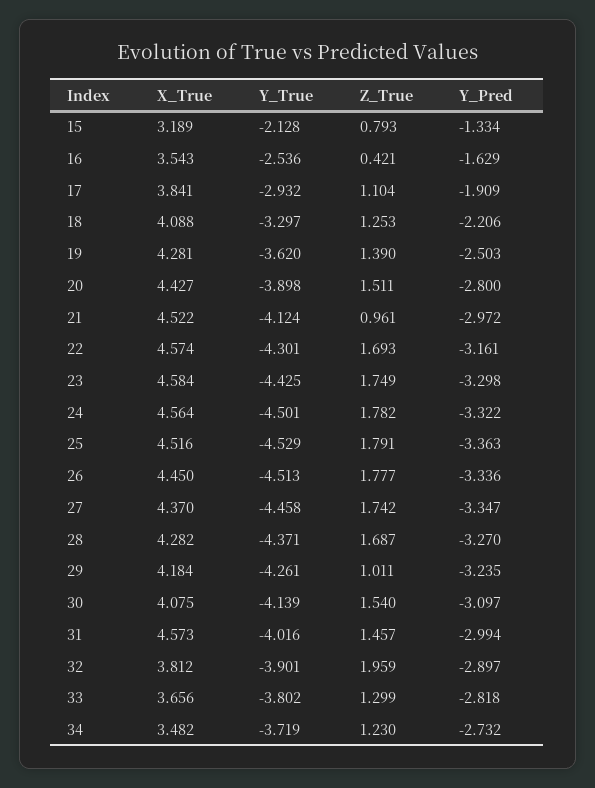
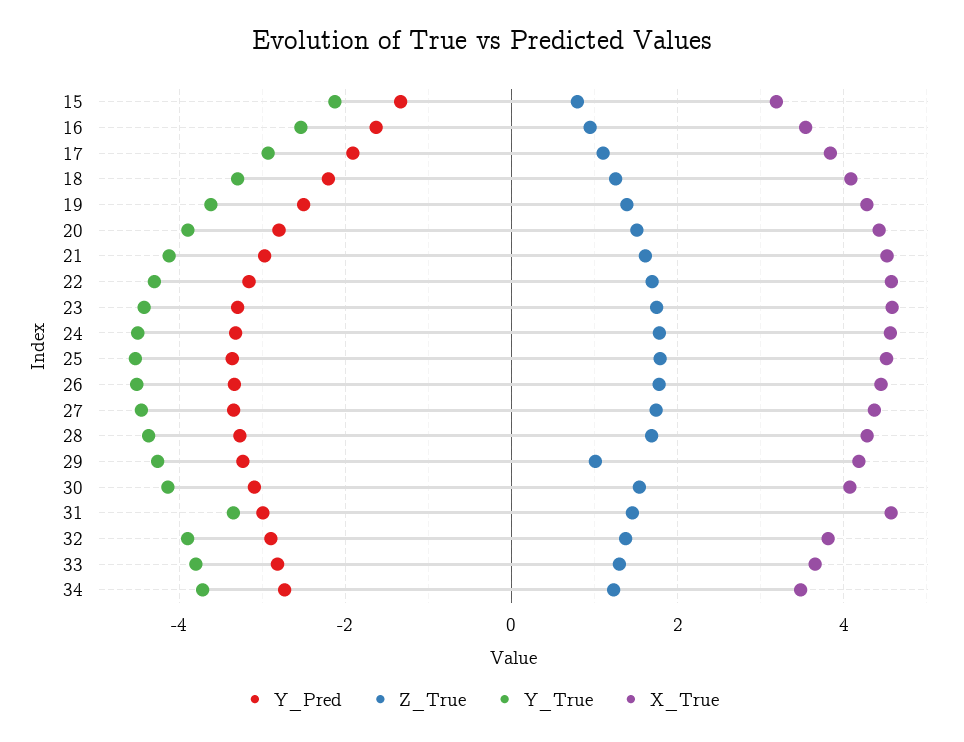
  {
    "X_True": {
      "15": 3.189,
      "16": 3.543,
      "17": 3.841,
      "18": 4.088,
      "19": 4.281,
      "20": 4.427,
      "21": 4.522,
      "22": 4.574,
      "23": 4.584,
      "24": 4.564,
      "25": 4.516,
      "26": 4.45,
      "27": 4.37,
      "28": 4.282,
      "29": 4.184,
      "30": 4.075,
      "31": 4.573,
      "32": 3.812,
      "33": 3.656,
      "34": 3.482
    },
    "Y_True": {
      "15": -2.128,
      "16": -2.536,
      "17": -2.932,
      "18": -3.297,
      "19": -3.62,
      "20": -3.898,
      "21": -4.124,
      "22": -4.301,
      "23": -4.425,
      "24": -4.501,
      "25": -4.529,
      "26": -4.513,
      "27": -4.458,
      "28": -4.371,
      "29": -4.261,
      "30": -4.139,
-     "31": -4.016,
+     "31": -3.4,
      "32": -3.901,
      "33": -3.802,
      "34": -3.719
    },
    "Z_True": {
      "15": 0.793,
-     "16": 0.421,
+     "16": 1,
      "17": 1.104,
      "18": 1.253,
      "19": 1.39,
      "20": 1.511,
-     "21": 0.961,
+     "21": 1.6,
      "22": 1.693,
      "23": 1.749,
      "24": 1.782,
      "25": 1.791,
      "26": 1.777,
      "27": 1.742,
      "28": 1.687,
      "29": 1.011,
      "30": 1.54,
      "31": 1.457,
-     "32": 1.959,
+     "32": 1.4,
      "33": 1.299,
      "34": 1.23
    },
    "Y_Pred": {
      "15": -1.334,
      "16": -1.629,
      "17": -1.909,
      "18": -2.206,
      "19": -2.503,
      "20": -2.8,
      "21": -2.972,
      "22": -3.161,
      "23": -3.298,
      "24": -3.322,
      "25": -3.363,
      "26": -3.336,
      "27": -3.347,
      "28": -3.27,
      "29": -3.235,
      "30": -3.097,
      "31": -2.994,
      "32": -2.897,
      "33": -2.818,
      "34": -2.732
    }
  }

